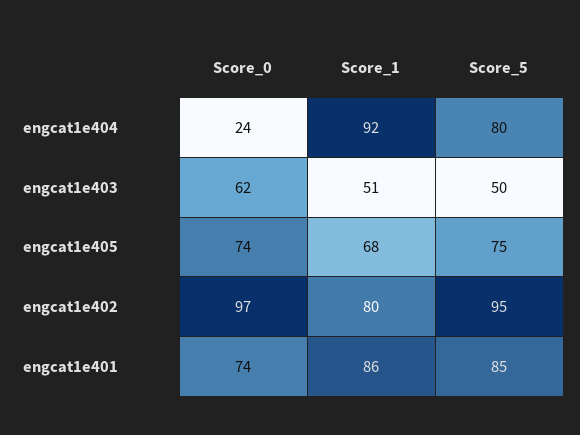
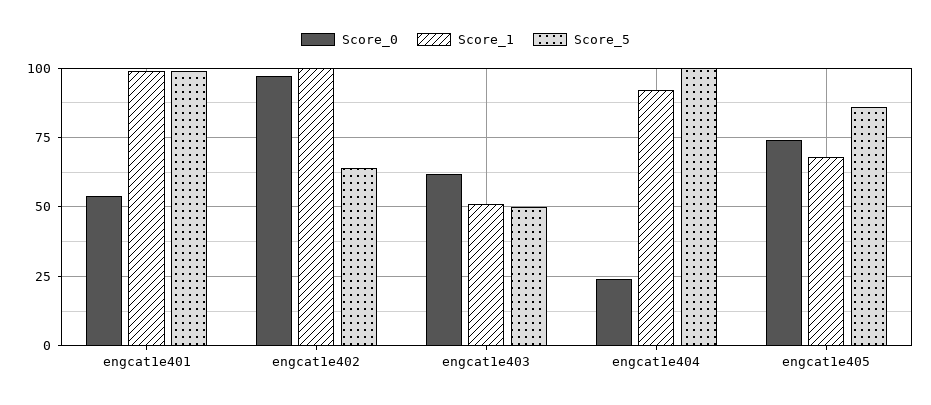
  {
    "Score_0": {
      "engcat1e404": 24,
      "engcat1e403": 62,
      "engcat1e405": 74,
      "engcat1e402": 97,
-     "engcat1e401": 74
+     "engcat1e401": 55
    },
    "Score_1": {
      "engcat1e404": 92,
      "engcat1e403": 51,
      "engcat1e405": 68,
-     "engcat1e402": 80,
+     "engcat1e402": 100,
-     "engcat1e401": 86
+     "engcat1e401": 100
    },
    "Score_5": {
-     "engcat1e404": 80,
+     "engcat1e404": 100,
      "engcat1e403": 50,
-     "engcat1e405": 75,
+     "engcat1e405": 85,
-     "engcat1e402": 95,
+     "engcat1e402": 65,
-     "engcat1e401": 85
+     "engcat1e401": 100
    }
  }

